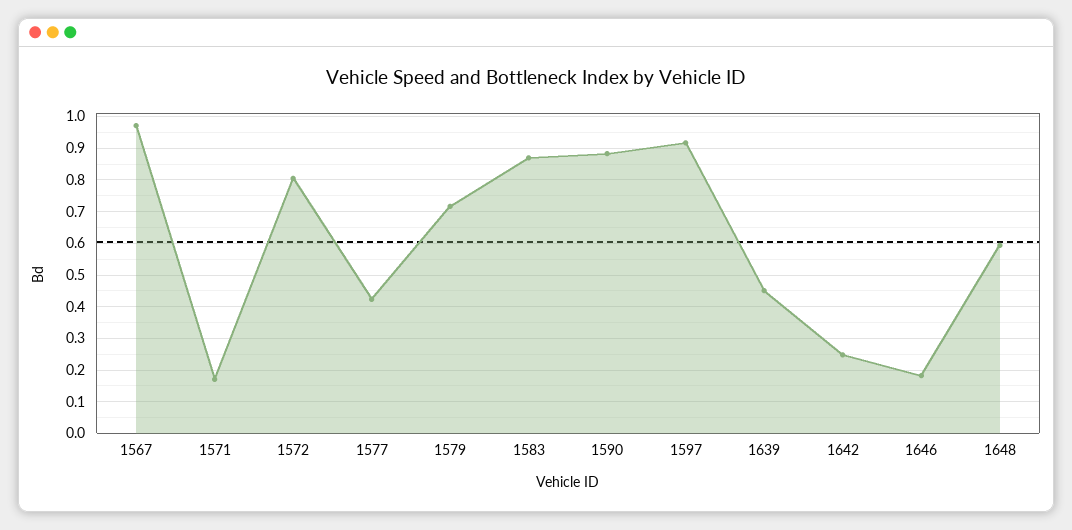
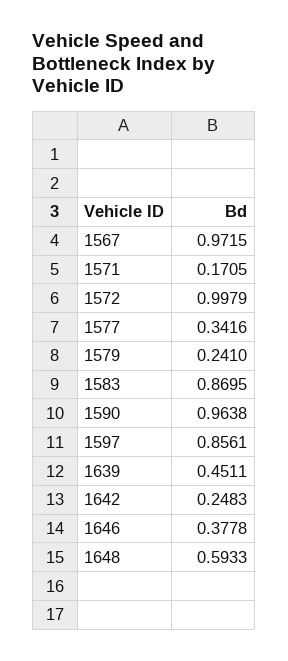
  {
    "1567": 0.9715,
    "1571": 0.1705,
-   "1572": 0.8,
+   "1572": 0.9979,
-   "1577": 0.42,
+   "1577": 0.3416,
-   "1579": 0.72,
+   "1579": 0.241,
    "1583": 0.8695,
-   "1590": 0.88,
+   "1590": 0.9638,
-   "1597": 0.92,
+   "1597": 0.8561,
    "1639": 0.4511,
    "1642": 0.2483,
-   "1646": 0.18,
+   "1646": 0.3778,
    "1648": 0.5933
  }

